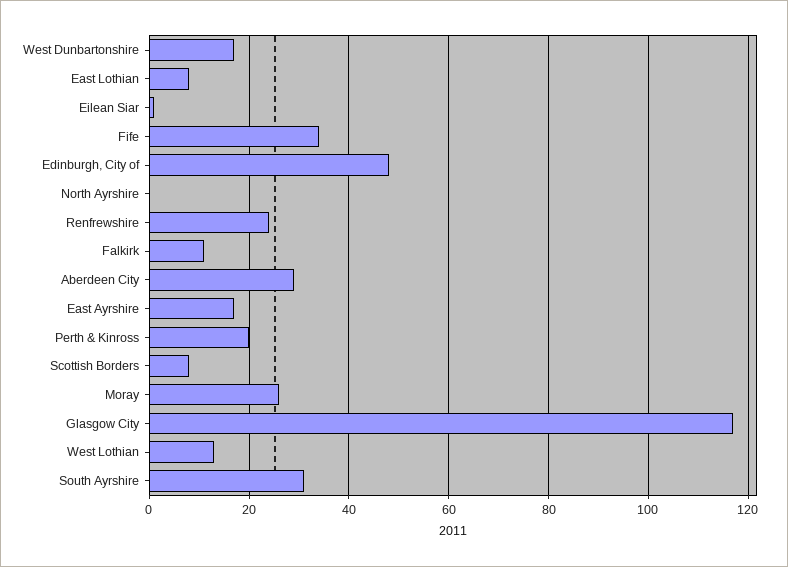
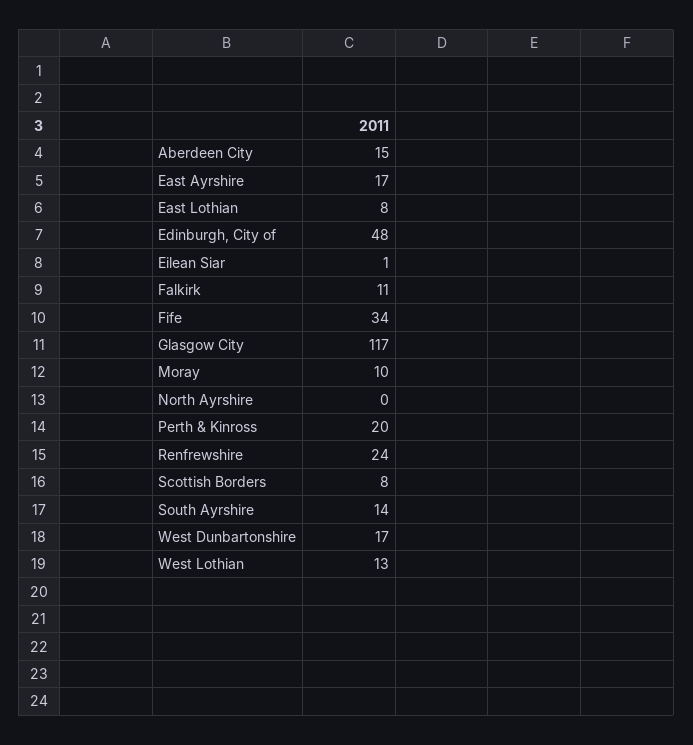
  {
    "West Dunbartonshire": 17,
    "East Lothian": 8,
    "Eilean Siar": 1,
    "Fife": 34,
    "Edinburgh, City of": 48,
    "North Ayrshire": 0,
    "Renfrewshire": 24,
    "Falkirk": 11,
-   "Aberdeen City": 30,
+   "Aberdeen City": 15,
    "East Ayrshire": 17,
    "Perth & Kinross": 20,
    "Scottish Borders": 8,
-   "Moray": 25,
+   "Moray": 10,
    "Glasgow City": 117,
    "West Lothian": 13,
-   "South Ayrshire": 30
+   "South Ayrshire": 14
  }

